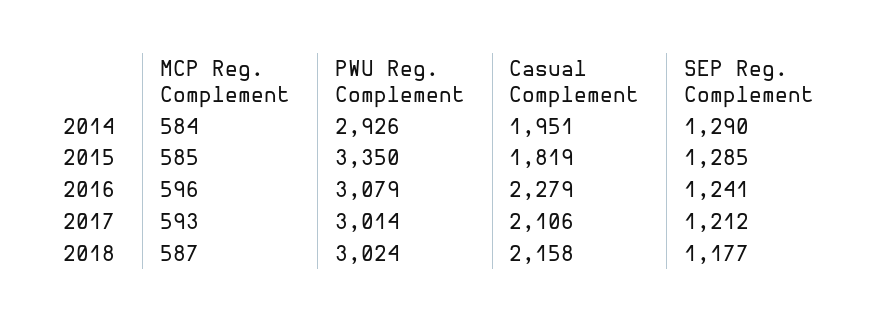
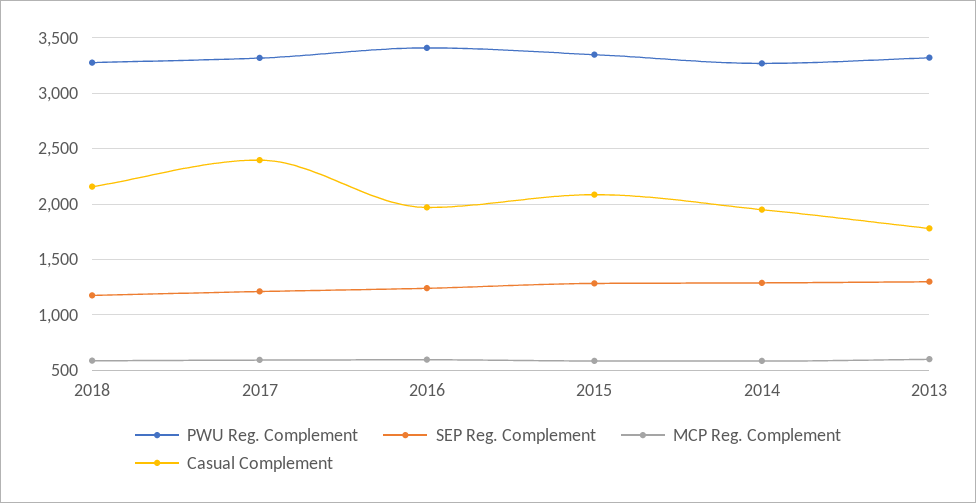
  {
    "MCP Reg. Complement": {
      "2014": 584,
      "2015": 585,
      "2016": 596,
      "2017": 593,
-     "2018": 587
+     "2018": 587,
+     "2013": 600
    },
    "PWU Reg. Complement": {
-     "2014": 2926,
+     "2014": 3300,
      "2015": 3350,
-     "2016": 3079,
+     "2016": 3400,
-     "2017": 3014,
+     "2017": 3300,
-     "2018": 3024
+     "2018": 3300,
+     "2013": 3300
    },
    "Casual Complement": {
      "2014": 1951,
-     "2015": 1819,
+     "2015": 2100,
-     "2016": 2279,
+     "2016": 2000,
-     "2017": 2106,
+     "2017": 2400,
-     "2018": 2158
+     "2018": 2158,
+     "2013": 1800
    },
    "SEP Reg. Complement": {
      "2014": 1290,
      "2015": 1285,
      "2016": 1241,
      "2017": 1212,
-     "2018": 1177
+     "2018": 1177,
+     "2013": 1300
    }
  }

